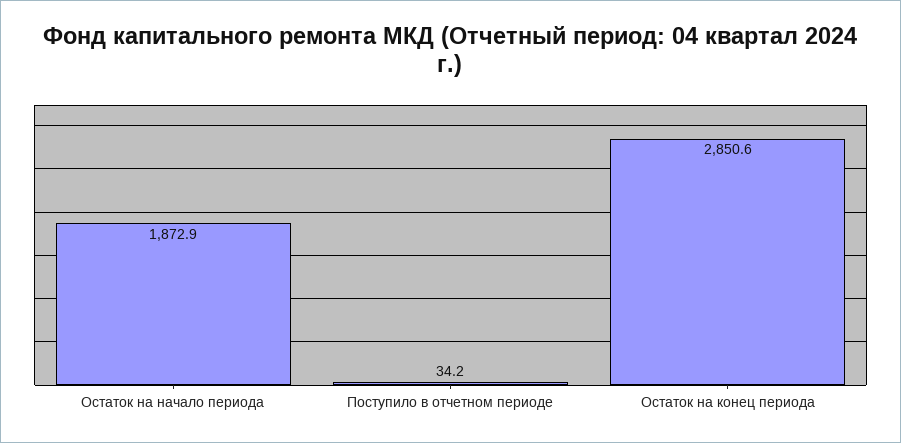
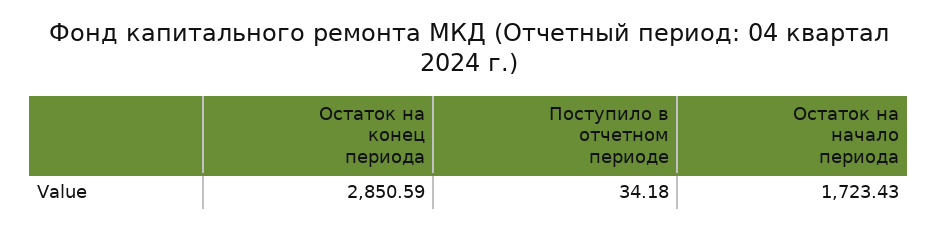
  {
-   "Остаток на начало периода": 1872.9,
+   "Остаток на начало периода": 1723.43,
    "Поступило в отчетном периоде": 34.18,
    "Остаток на конец периода": 2850.59
  }

